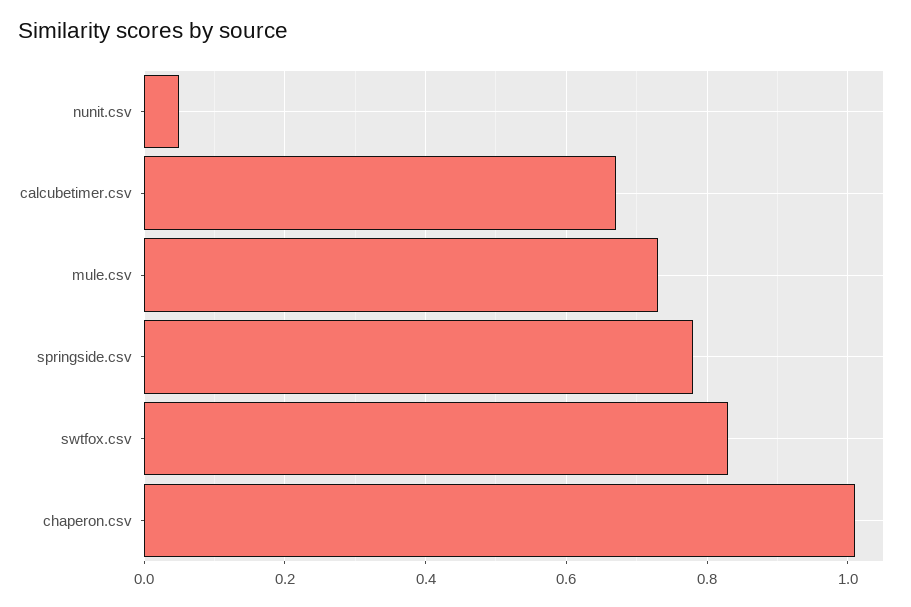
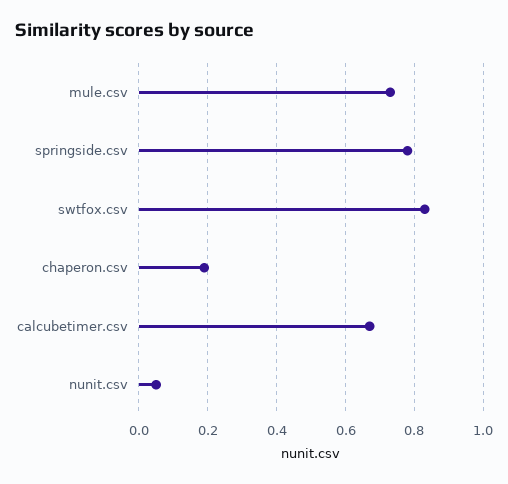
  {
    "nunit.csv": 0.05,
    "calcubetimer.csv": 0.65,
    "mule.csv": 0.75,
    "springside.csv": 0.8,
    "swtfox.csv": 0.85,
-   "chaperon.csv": 1
+   "chaperon.csv": 0.2
  }

